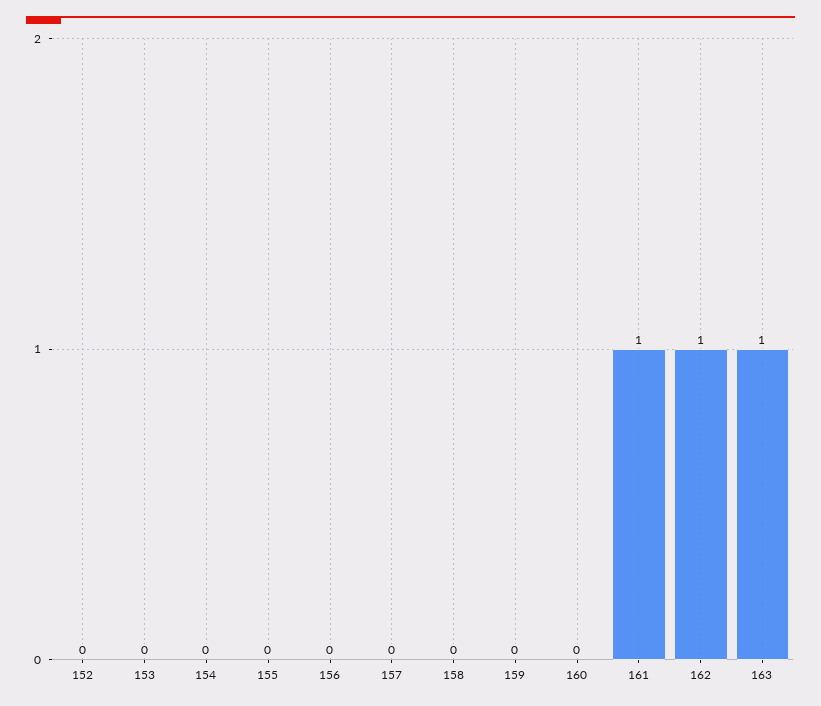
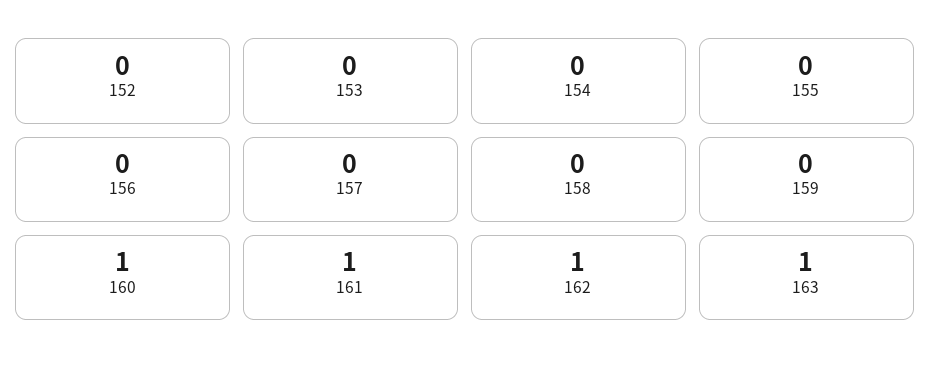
  {
    "152": 0,
    "153": 0,
    "154": 0,
    "155": 0,
    "156": 0,
    "157": 0,
    "158": 0,
    "159": 0,
-   "160": 0,
+   "160": 1,
    "161": 1,
    "162": 1,
    "163": 1
  }

